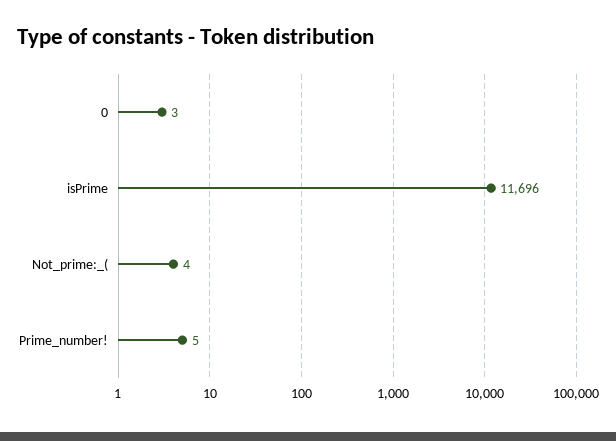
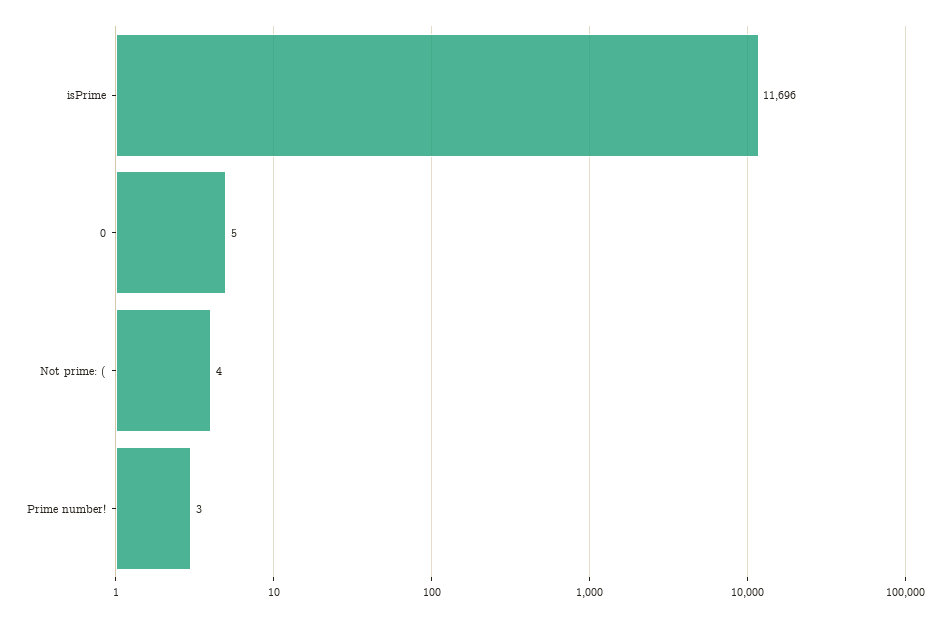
  {
-   "0": 3,
+   "0": 5,
    "isPrime": 11696,
    "Not_prime:_(": 4,
-   "Prime_number!": 5
+   "Prime_number!": 3
  }

